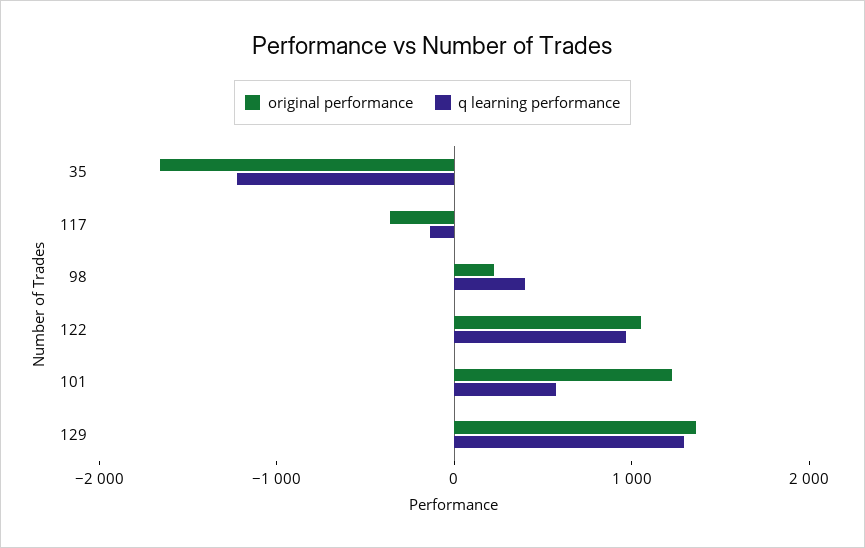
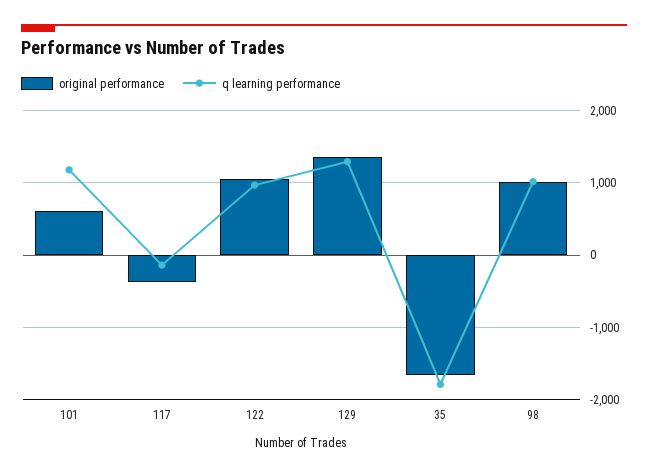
  {
    "original performance": {
      "35": -1700,
      "117": -400,
-     "98": 200,
+     "98": 1000,
      "122": 1100,
-     "101": 1200,
+     "101": 600,
      "129": 1400
    },
    "q learning performance": {
-     "35": -1200,
+     "35": -1800,
      "117": -100,
-     "98": 400,
+     "98": 1000,
      "122": 1000,
-     "101": 600,
+     "101": 1200,
      "129": 1300
    }
  }

